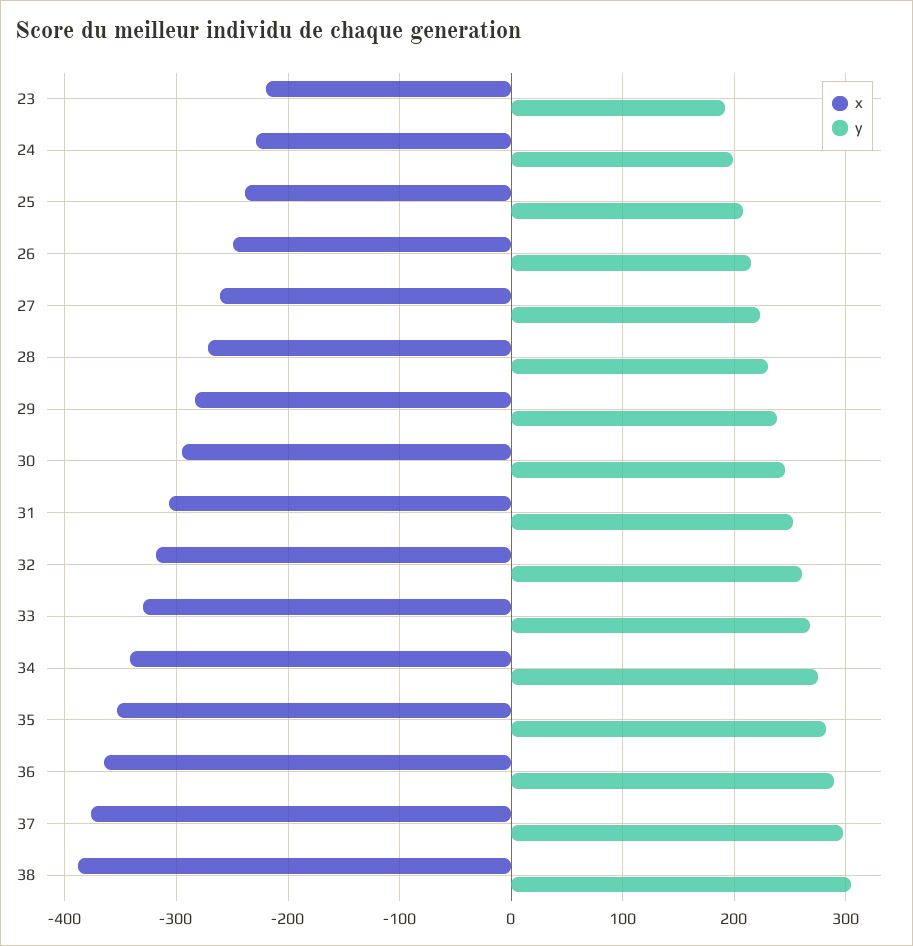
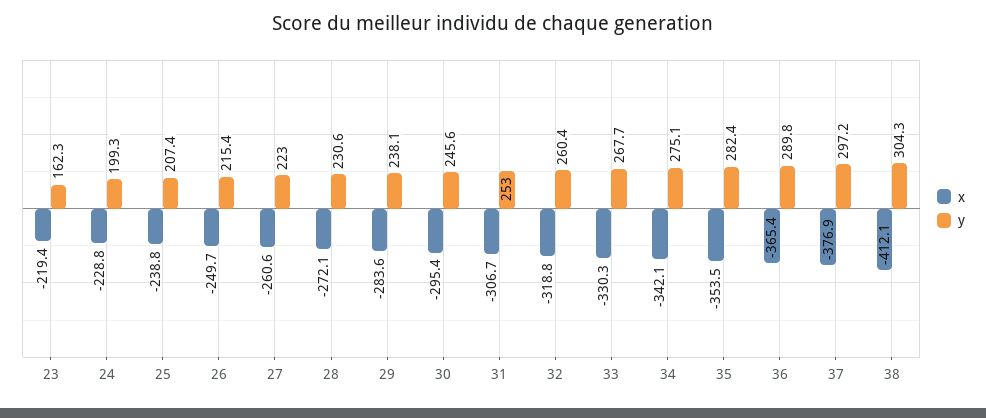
  {
    "x": {
      "23": -219.4,
      "24": -228.8,
      "25": -238.8,
      "26": -249.7,
      "27": -260.6,
      "28": -272.1,
      "29": -283.6,
      "30": -295.4,
      "31": -306.7,
      "32": -318.8,
      "33": -330.3,
      "34": -342.1,
      "35": -353.5,
      "36": -365.4,
      "37": -376.9,
-     "38": -390
+     "38": -412.1
    },
    "y": {
-     "23": 190,
+     "23": 162.3,
      "24": 199.3,
      "25": 207.4,
      "26": 215.4,
      "27": 223,
      "28": 230.6,
      "29": 238.1,
      "30": 245.6,
      "31": 253,
      "32": 260.4,
      "33": 267.7,
      "34": 275.1,
      "35": 282.4,
      "36": 289.8,
      "37": 297.2,
      "38": 304.3
    }
  }

